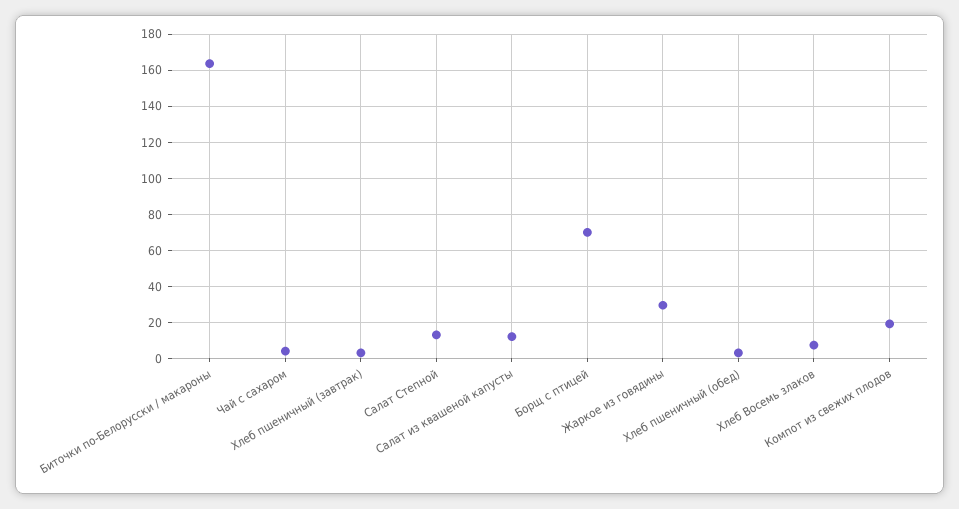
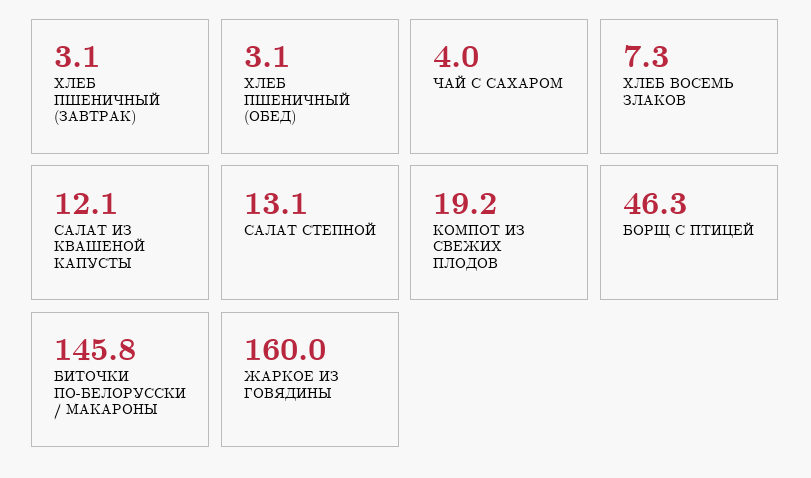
  {
-   "Биточки по-Белорусски / макароны": 165,
+   "Биточки по-Белорусски / макароны": 145.8,
    "Чай с сахаром": 4,
    "Хлеб пшеничный (завтрак)": 3.1,
    "Салат Степной": 13.1,
    "Салат из квашеной капусты": 12.1,
-   "Борщ с птицей": 70,
+   "Борщ с птицей": 46.3,
-   "Жаркое из говядины": 30,
+   "Жаркое из говядины": 160,
    "Хлеб пшеничный (обед)": 3.1,
    "Хлеб Восемь злаков": 7.3,
    "Компот из свежих плодов": 19.2
  }

